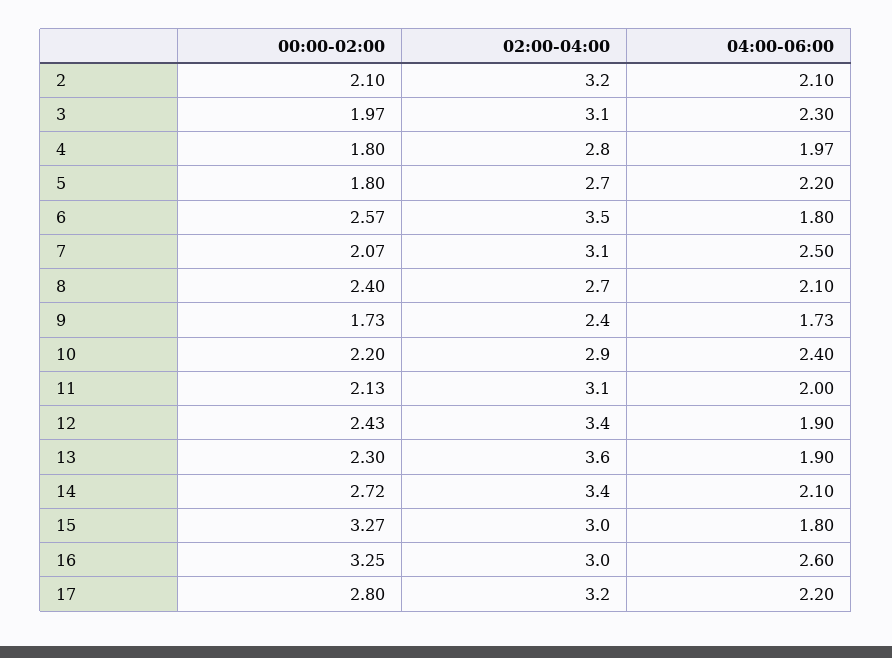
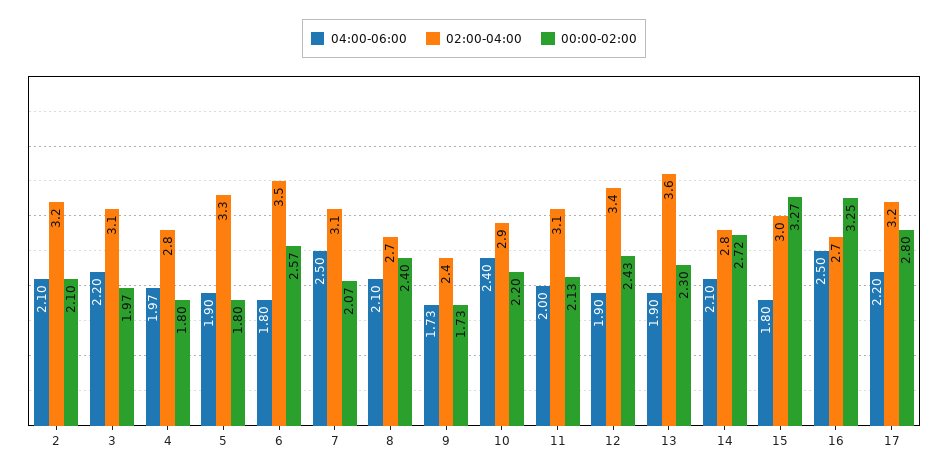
  {
    "00:00-02:00": {
      "2": 2.1,
      "3": 1.97,
      "4": 1.8,
      "5": 1.8,
      "6": 2.57,
      "7": 2.07,
      "8": 2.4,
      "9": 1.73,
      "10": 2.2,
      "11": 2.13,
      "12": 2.43,
      "13": 2.3,
      "14": 2.72,
      "15": 3.27,
      "16": 3.25,
      "17": 2.8
    },
    "02:00-04:00": {
      "2": 3.2,
      "3": 3.1,
      "4": 2.8,
-     "5": 2.7,
+     "5": 3.3,
      "6": 3.5,
      "7": 3.1,
      "8": 2.7,
      "9": 2.4,
      "10": 2.9,
      "11": 3.1,
      "12": 3.4,
      "13": 3.6,
-     "14": 3.4,
+     "14": 2.8,
      "15": 3,
-     "16": 3,
+     "16": 2.7,
      "17": 3.2
    },
    "04:00-06:00": {
      "2": 2.1,
-     "3": 2.3,
+     "3": 2.2,
      "4": 1.97,
-     "5": 2.2,
+     "5": 1.9,
      "6": 1.8,
      "7": 2.5,
      "8": 2.1,
      "9": 1.73,
      "10": 2.4,
      "11": 2,
      "12": 1.9,
      "13": 1.9,
      "14": 2.1,
      "15": 1.8,
-     "16": 2.6,
+     "16": 2.5,
      "17": 2.2
    }
  }

